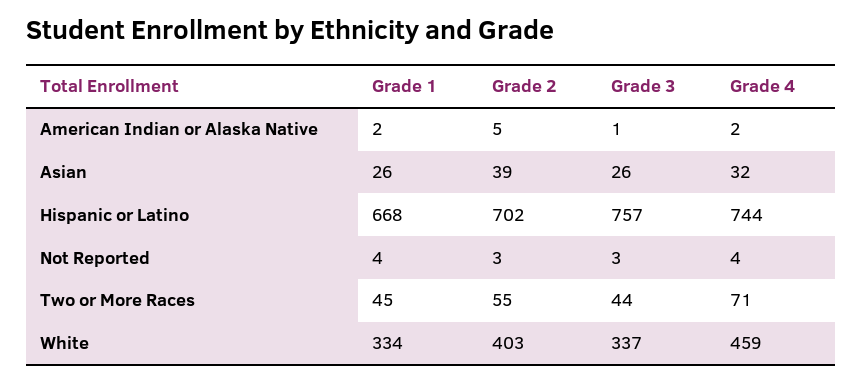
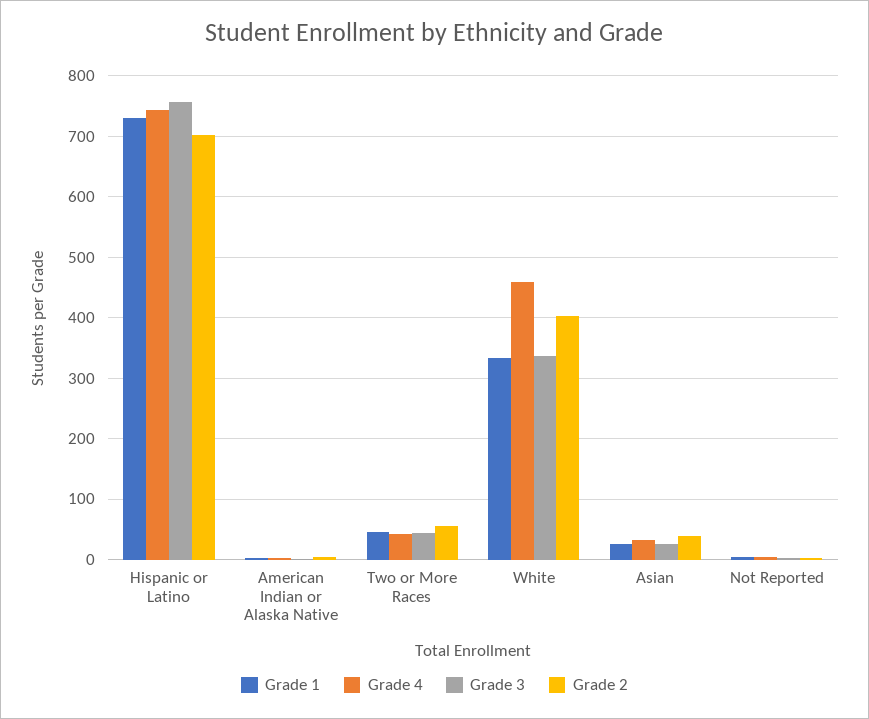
  {
    "Grade 1": {
      "American Indian or Alaska Native": 2,
      "Asian": 26,
-     "Hispanic or Latino": 668,
+     "Hispanic or Latino": 730,
      "Not Reported": 4,
      "Two or More Races": 45,
      "White": 334
    },
    "Grade 2": {
      "American Indian or Alaska Native": 5,
      "Asian": 39,
      "Hispanic or Latino": 702,
      "Not Reported": 3,
      "Two or More Races": 55,
      "White": 403
    },
    "Grade 3": {
      "American Indian or Alaska Native": 1,
      "Asian": 26,
      "Hispanic or Latino": 757,
      "Not Reported": 3,
      "Two or More Races": 44,
      "White": 337
    },
    "Grade 4": {
      "American Indian or Alaska Native": 2,
      "Asian": 32,
      "Hispanic or Latino": 744,
      "Not Reported": 4,
-     "Two or More Races": 71,
+     "Two or More Races": 40,
      "White": 459
    }
  }

